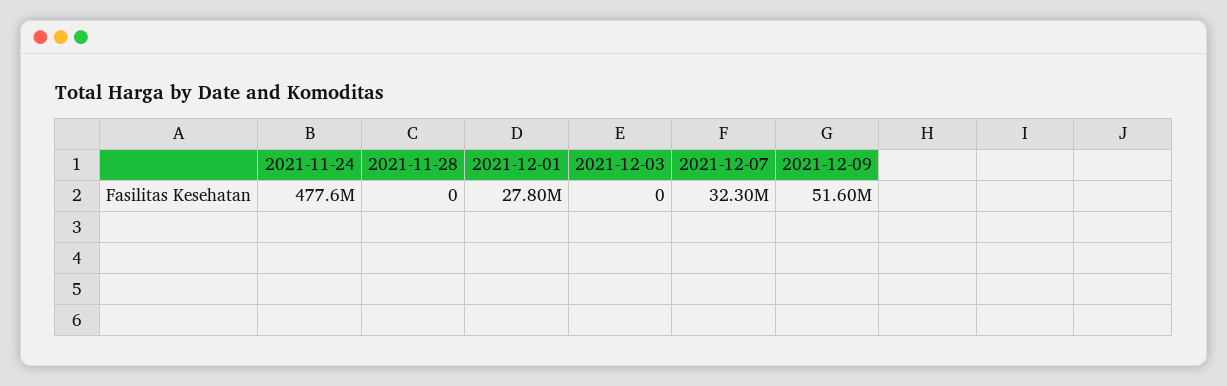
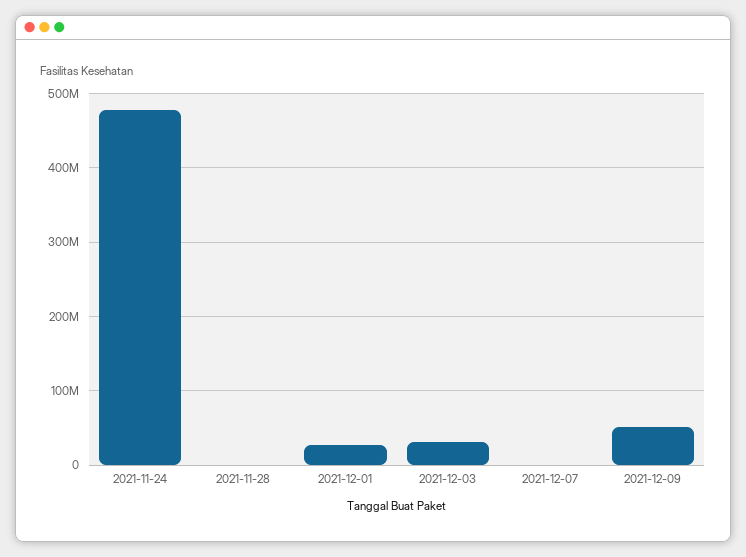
  {
    "2021-11-24": 477600000,
    "2021-11-28": 0,
    "2021-12-01": 27800000,
-   "2021-12-03": 0,
+   "2021-12-03": 30000000,
-   "2021-12-07": 32300000,
+   "2021-12-07": 0,
    "2021-12-09": 51600000
  }

